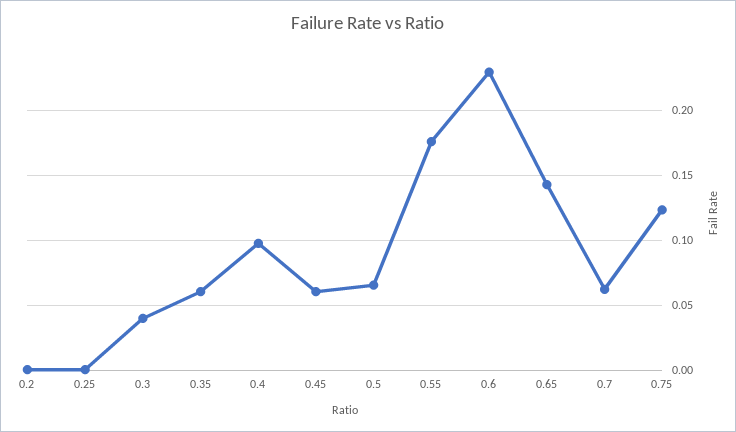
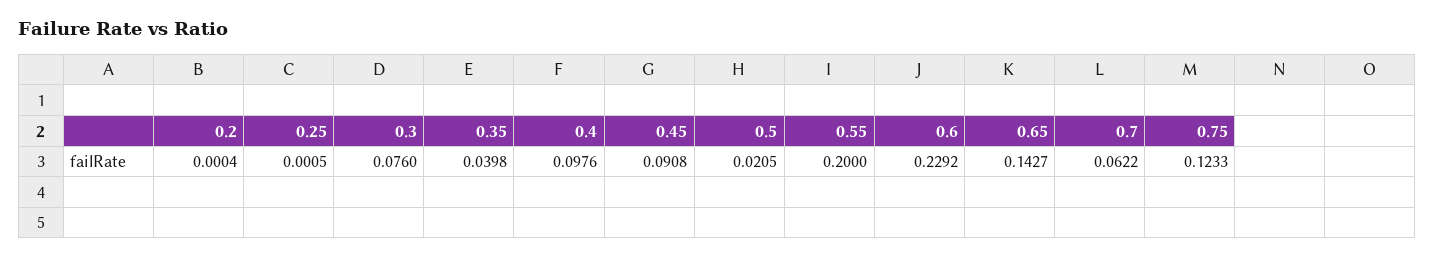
  {
    "0.2": 0.0004,
    "0.25": 0.0005,
-   "0.3": 0.04,
+   "0.3": 0.076,
-   "0.35": 0.06,
+   "0.35": 0.0398,
    "0.4": 0.0976,
-   "0.45": 0.06,
+   "0.45": 0.0908,
-   "0.5": 0.065,
+   "0.5": 0.0205,
-   "0.55": 0.175,
+   "0.55": 0.2,
    "0.6": 0.2292,
    "0.65": 0.1427,
    "0.7": 0.0622,
    "0.75": 0.1233
  }

